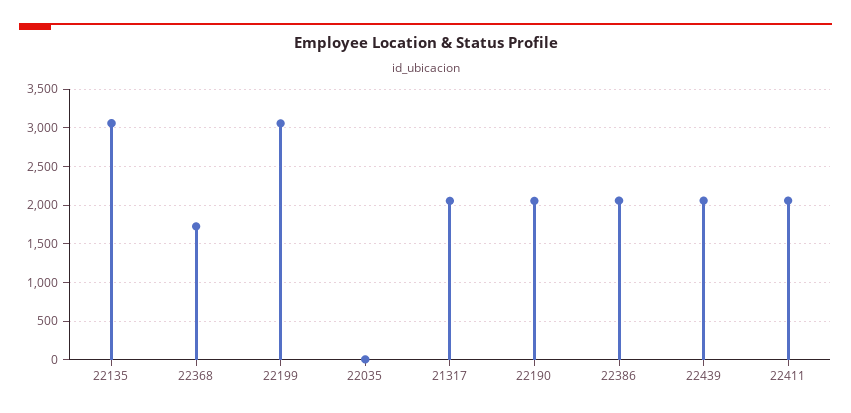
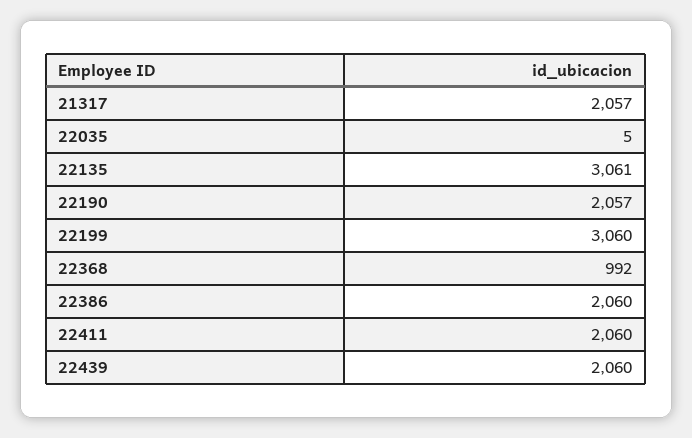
  {
    "22135": 3061,
-   "22368": 1700,
+   "22368": 992,
    "22199": 3060,
    "22035": 5,
    "21317": 2057,
    "22190": 2057,
    "22386": 2060,
    "22439": 2060,
    "22411": 2060
  }

